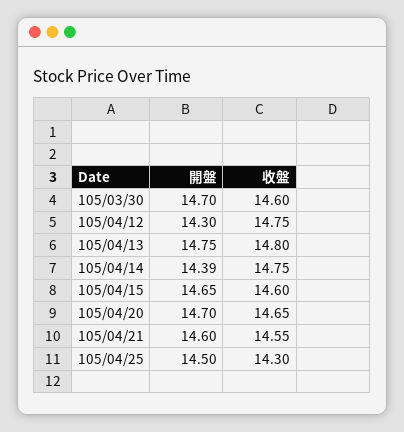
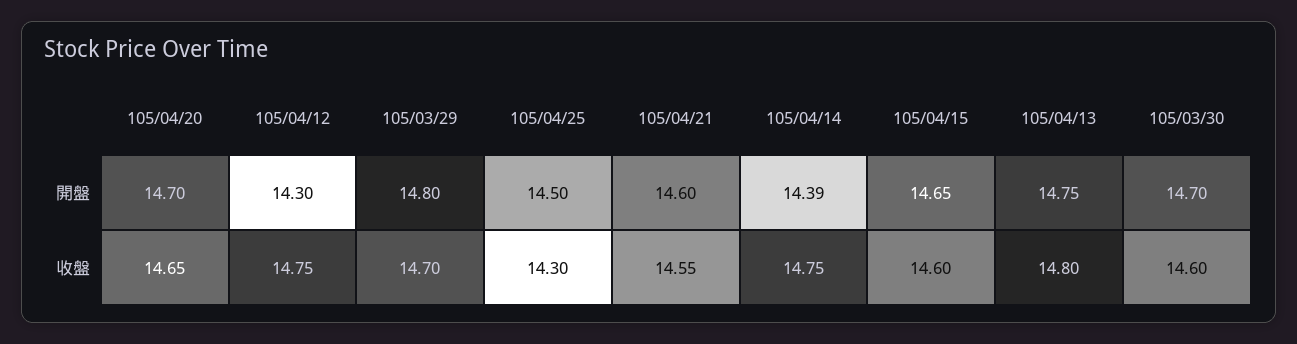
  {
    "開盤": {
      "105/03/30": 14.7,
      "105/04/12": 14.3,
      "105/04/13": 14.75,
      "105/04/14": 14.39,
      "105/04/15": 14.65,
      "105/04/20": 14.7,
      "105/04/21": 14.6,
-     "105/04/25": 14.5
+     "105/04/25": 14.5,
+     "105/03/29": 14.8
    },
    "收盤": {
      "105/03/30": 14.6,
      "105/04/12": 14.75,
      "105/04/13": 14.8,
      "105/04/14": 14.75,
      "105/04/15": 14.6,
      "105/04/20": 14.65,
      "105/04/21": 14.55,
-     "105/04/25": 14.3
+     "105/04/25": 14.3,
+     "105/03/29": 14.7
    }
  }

